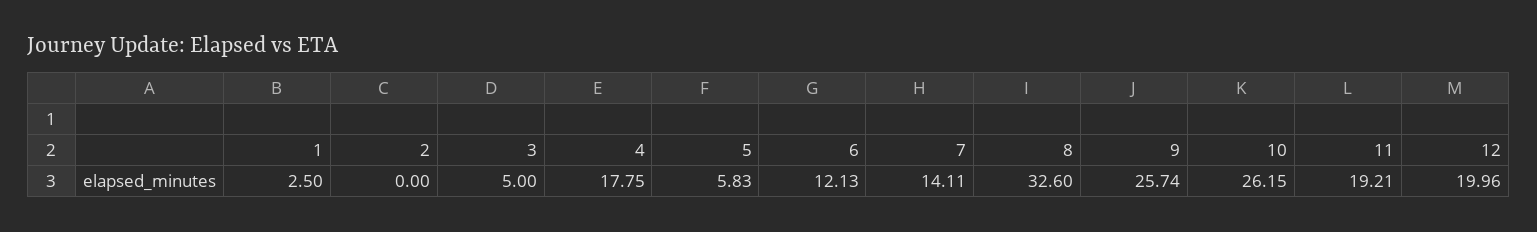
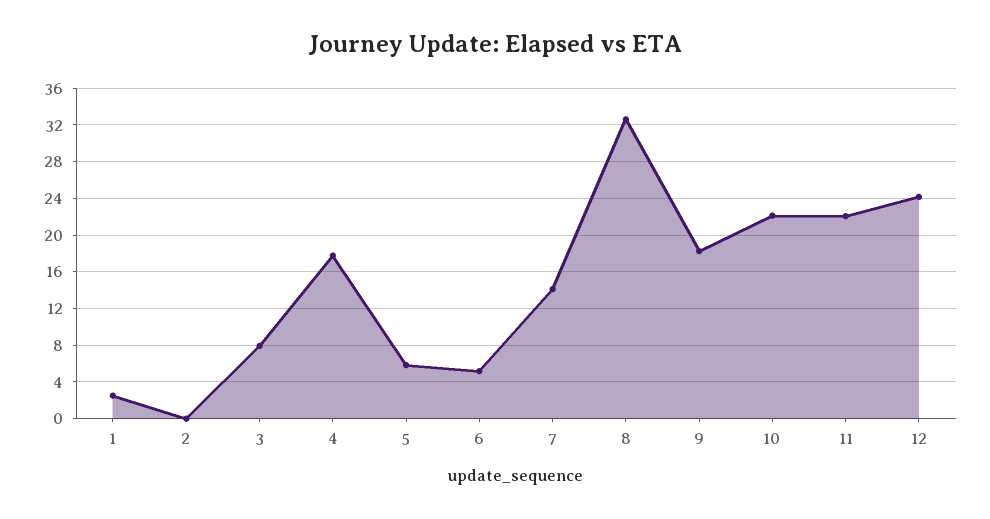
  {
    "1": 2.5,
    "2": 0,
-   "3": 5,
+   "3": 8,
    "4": 17.75,
    "5": 5.83,
-   "6": 12.13,
+   "6": 5,
    "7": 14.11,
    "8": 32.6,
-   "9": 25.74,
+   "9": 18,
-   "10": 26.15,
+   "10": 22,
-   "11": 19.21,
+   "11": 22,
-   "12": 19.96
+   "12": 24
  }

